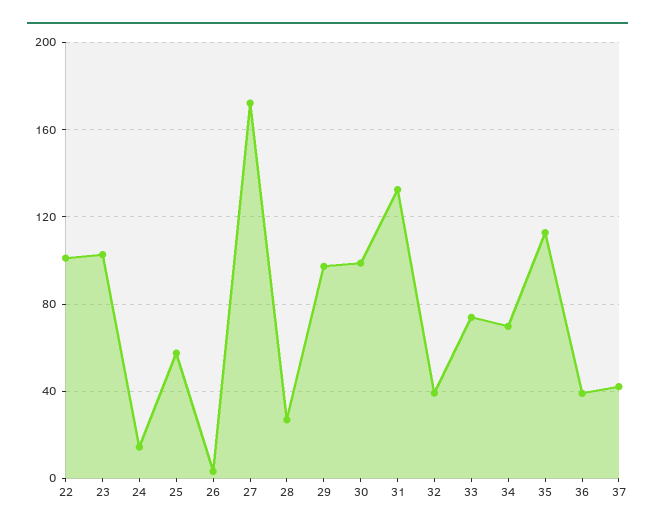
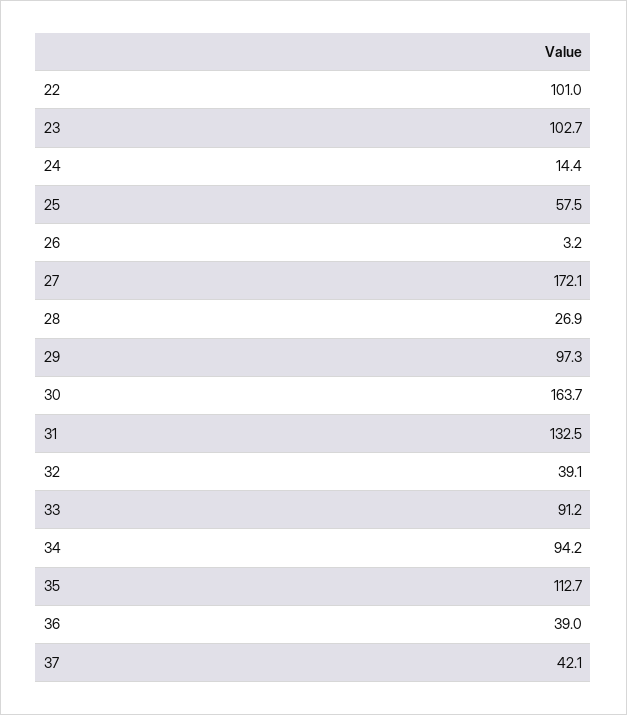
  {
    "22": 101,
    "23": 102.7,
    "24": 14.4,
    "25": 57.5,
    "26": 3.2,
    "27": 172.1,
    "28": 26.9,
    "29": 97.3,
-   "30": 100,
+   "30": 163.7,
    "31": 132.5,
    "32": 39.1,
-   "33": 75,
+   "33": 91.2,
-   "34": 70,
+   "34": 94.2,
    "35": 112.7,
    "36": 39,
    "37": 42.1
  }

